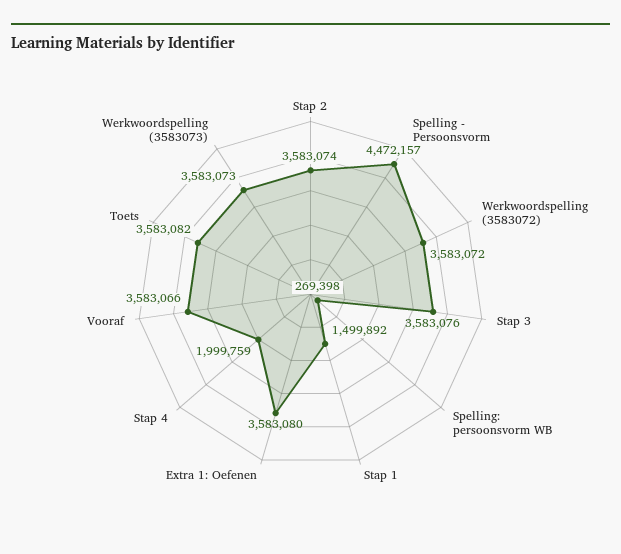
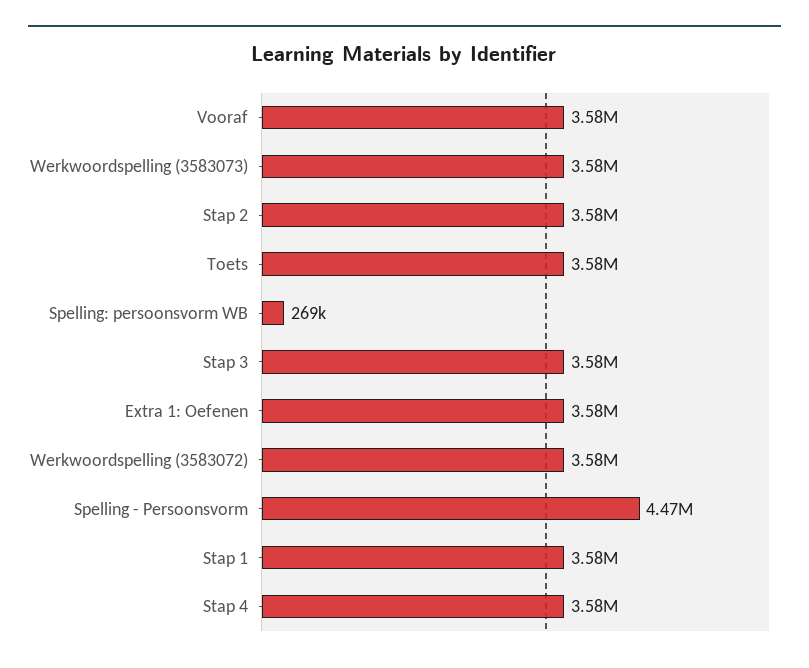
  {
    "Stap 2": 3583074,
    "Spelling - Persoonsvorm": 4472157,
    "Werkwoordspelling (3583072)": 3583072,
    "Stap 3": 3583076,
    "Spelling: persoonsvorm WB": 269398,
-   "Stap 1": 1499892,
+   "Stap 1": 3580000,
    "Extra 1: Oefenen": 3583080,
-   "Stap 4": 1999759,
+   "Stap 4": 3580000,
    "Vooraf": 3583066,
    "Toets": 3583082,
    "Werkwoordspelling (3583073)": 3583073
  }

